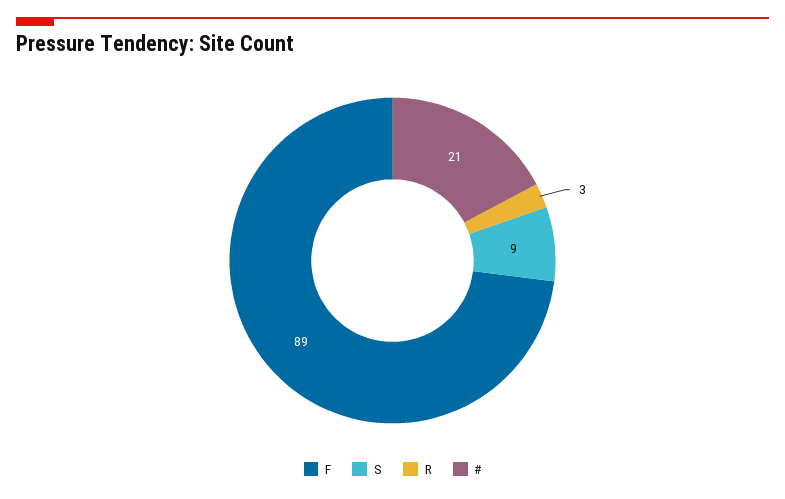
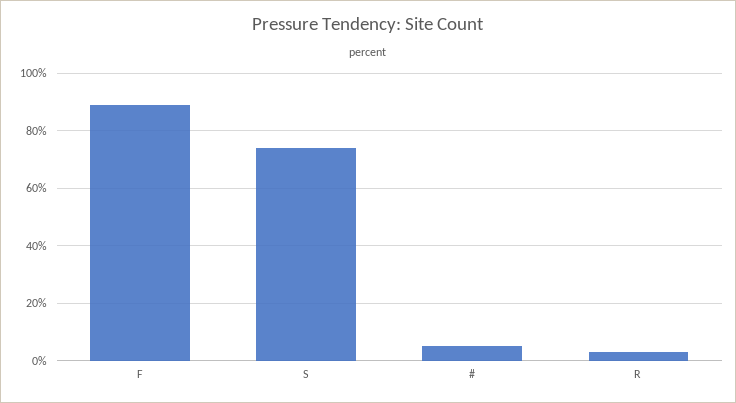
  {
    "F": 89,
-   "S": 9,
+   "S": 75,
    "R": 3,
-   "#": 21
+   "#": 5
  }

